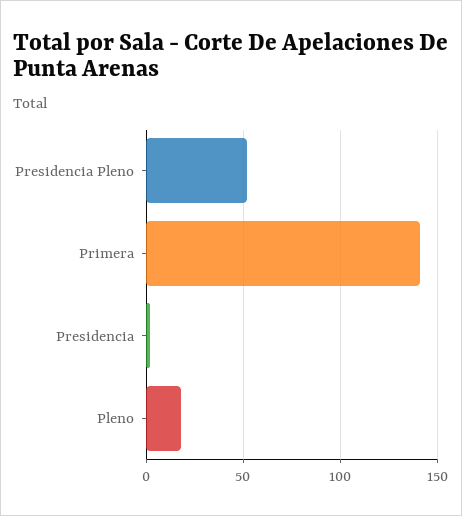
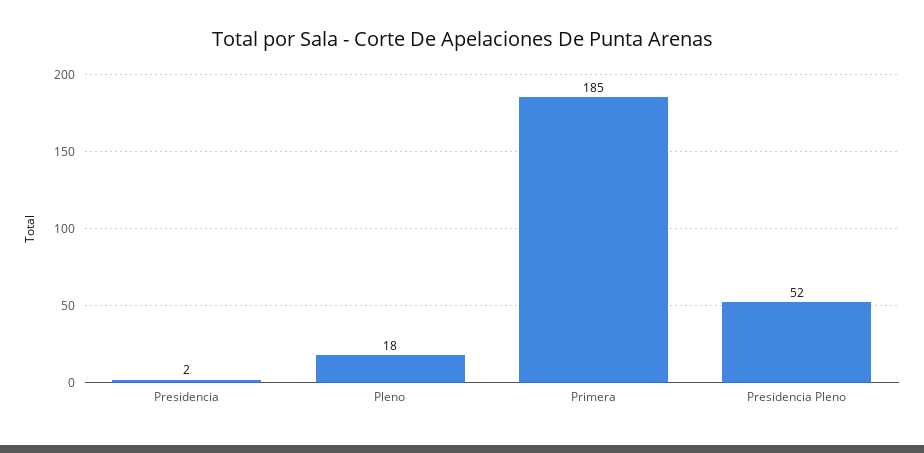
  {
    "Presidencia Pleno": 52,
-   "Primera": 140,
+   "Primera": 185,
    "Presidencia": 2,
    "Pleno": 18
  }

